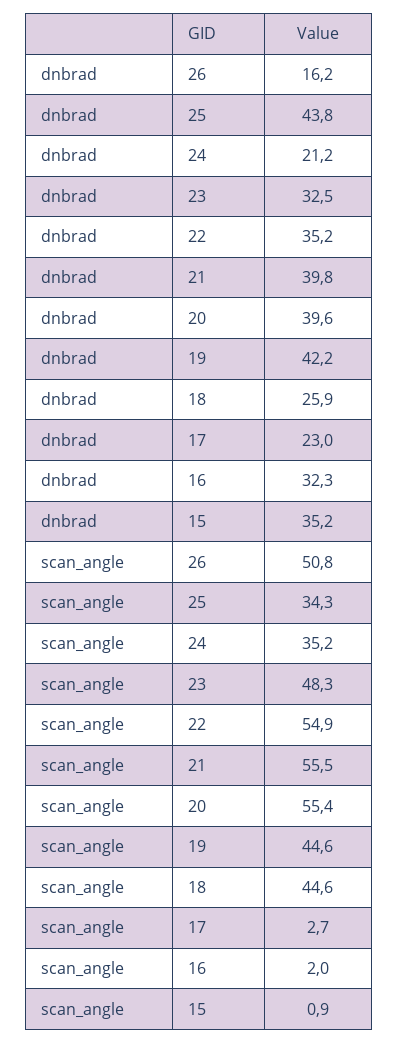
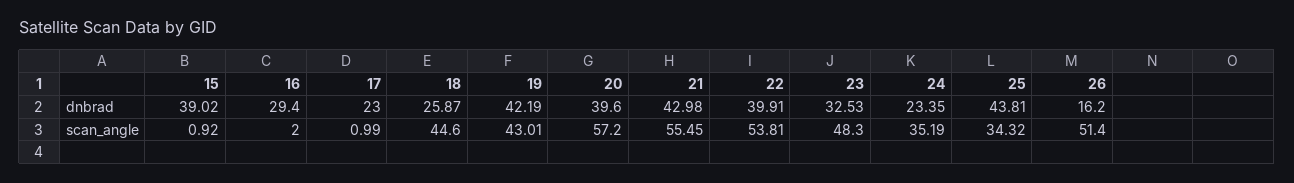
  {
    "dnbrad": {
      "26": 16.2,
      "25": 43.81,
-     "24": 21.2,
+     "24": 23.35,
      "23": 32.53,
-     "22": 35.2,
+     "22": 39.91,
-     "21": 39.8,
+     "21": 42.98,
      "20": 39.6,
      "19": 42.19,
      "18": 25.87,
      "17": 23,
-     "16": 32.3,
+     "16": 29.4,
-     "15": 35.2
+     "15": 39.02
    },
    "scan_angle": {
-     "26": 50.8,
+     "26": 51.4,
      "25": 34.32,
      "24": 35.19,
      "23": 48.3,
-     "22": 54.9,
+     "22": 53.81,
      "21": 55.45,
-     "20": 55.4,
+     "20": 57.2,
-     "19": 44.6,
+     "19": 43.01,
      "18": 44.6,
-     "17": 2.7,
+     "17": 0.99,
      "16": 2,
      "15": 0.92
    }
  }

